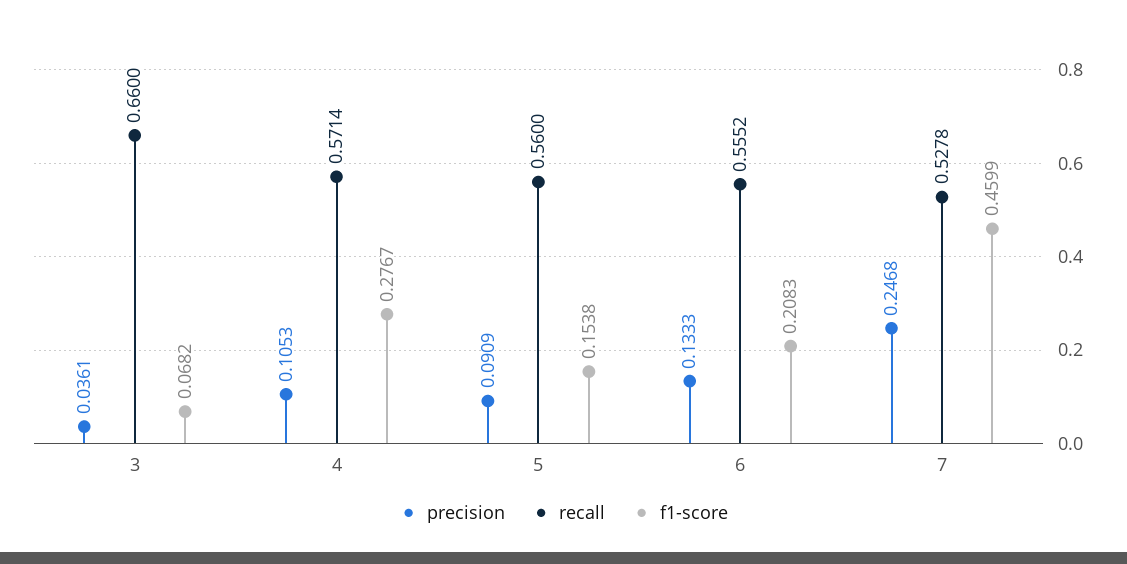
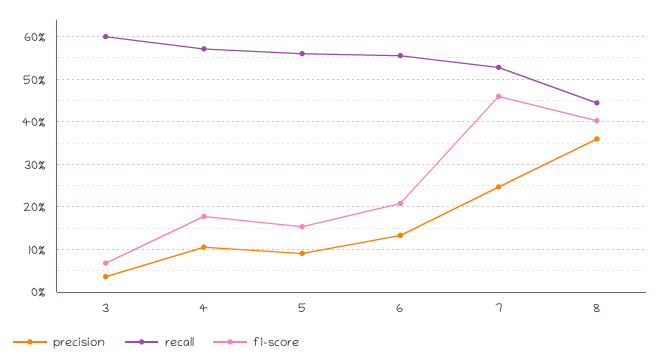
  {
    "precision": {
      "3": 0.0361,
      "4": 0.1053,
      "5": 0.0909,
      "6": 0.1333,
-     "7": 0.2468
+     "7": 0.2468,
+     "8": 0.36
    },
    "recall": {
-     "3": 0.66,
+     "3": 0.6,
      "4": 0.5714,
      "5": 0.56,
      "6": 0.5552,
-     "7": 0.5278
+     "7": 0.5278,
+     "8": 0.44
    },
    "f1-score": {
      "3": 0.0682,
-     "4": 0.2767,
+     "4": 0.18,
      "5": 0.1538,
      "6": 0.2083,
-     "7": 0.4599
+     "7": 0.4599,
+     "8": 0.4
    }
  }

